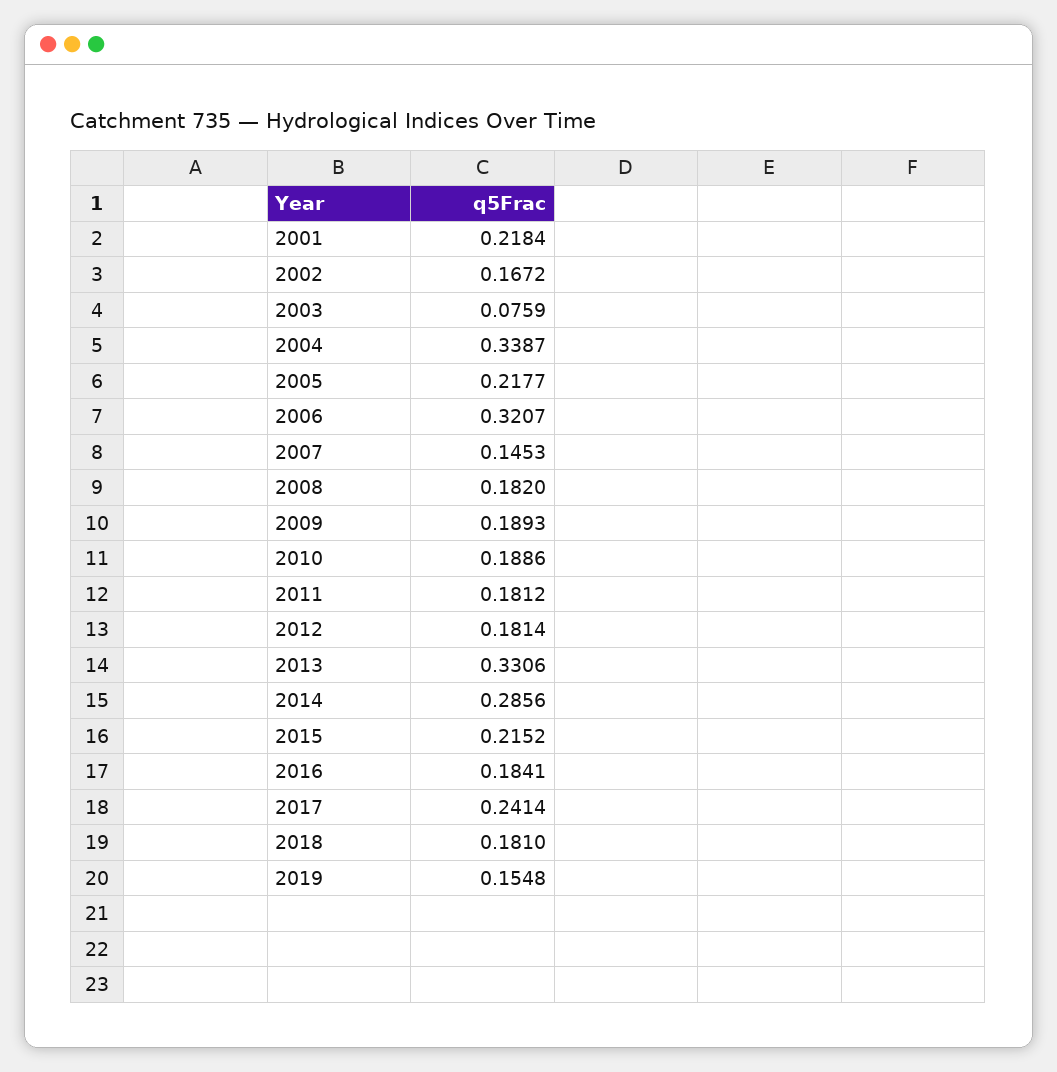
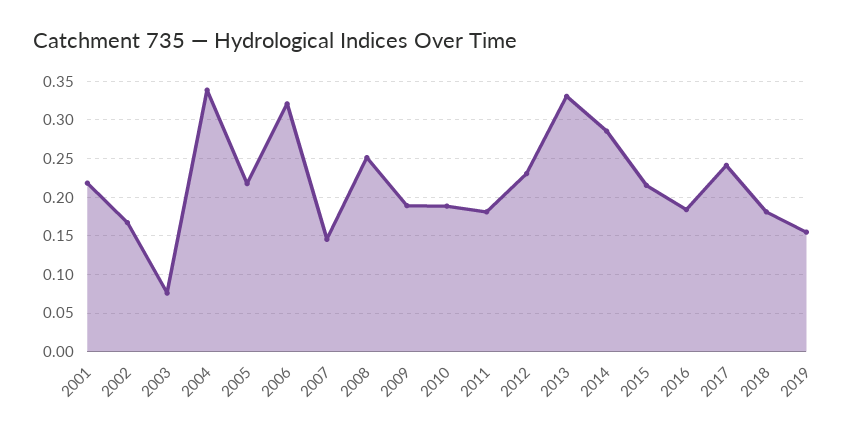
  {
    "2001": 0.2184,
    "2002": 0.1672,
    "2003": 0.0759,
    "2004": 0.3387,
    "2005": 0.2177,
    "2006": 0.3207,
    "2007": 0.1453,
-   "2008": 0.182,
+   "2008": 0.25,
    "2009": 0.1893,
    "2010": 0.1886,
    "2011": 0.1812,
-   "2012": 0.1814,
+   "2012": 0.23,
    "2013": 0.3306,
    "2014": 0.2856,
    "2015": 0.2152,
    "2016": 0.1841,
    "2017": 0.2414,
    "2018": 0.181,
    "2019": 0.1548
  }

